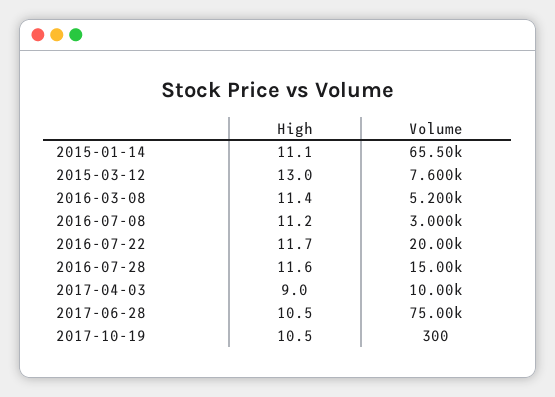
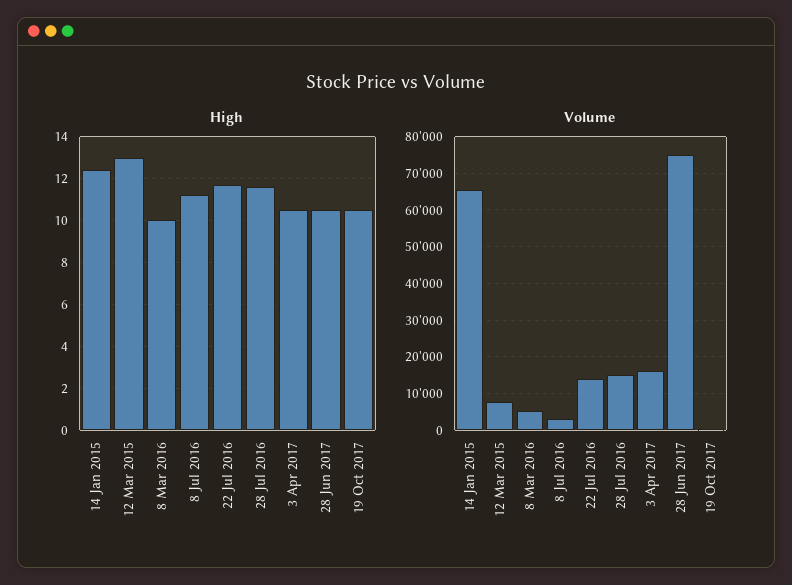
  {
    "High": {
-     "2015-01-14": 11.1,
+     "2015-01-14": 12.5,
      "2015-03-12": 13,
-     "2016-03-08": 11.4,
+     "2016-03-08": 10,
      "2016-07-08": 11.2,
      "2016-07-22": 11.7,
      "2016-07-28": 11.6,
-     "2017-04-03": 9,
+     "2017-04-03": 10.5,
      "2017-06-28": 10.5,
      "2017-10-19": 10.5
    },
    "Volume": {
      "2015-01-14": 65500,
      "2015-03-12": 7600,
      "2016-03-08": 5200,
      "2016-07-08": 3000,
-     "2016-07-22": 20000,
+     "2016-07-22": 14000,
      "2016-07-28": 15000,
-     "2017-04-03": 10000,
+     "2017-04-03": 16000,
      "2017-06-28": 75000,
      "2017-10-19": 300
    }
  }

